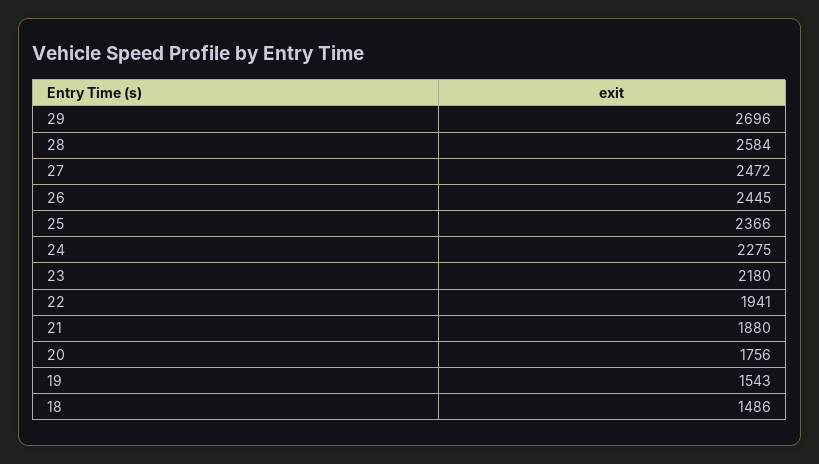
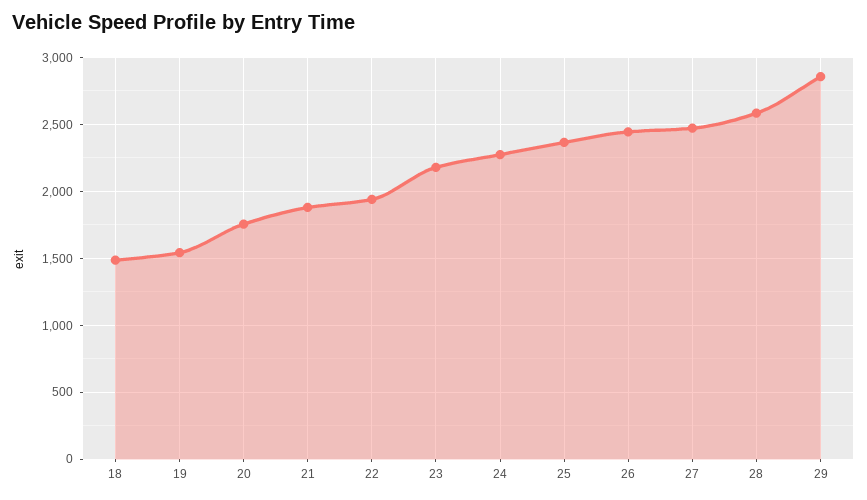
  {
-   "29": 2696,
+   "29": 2850,
    "28": 2584,
    "27": 2472,
    "26": 2445,
    "25": 2366,
    "24": 2275,
    "23": 2180,
    "22": 1941,
    "21": 1880,
    "20": 1756,
    "19": 1543,
    "18": 1486
  }

